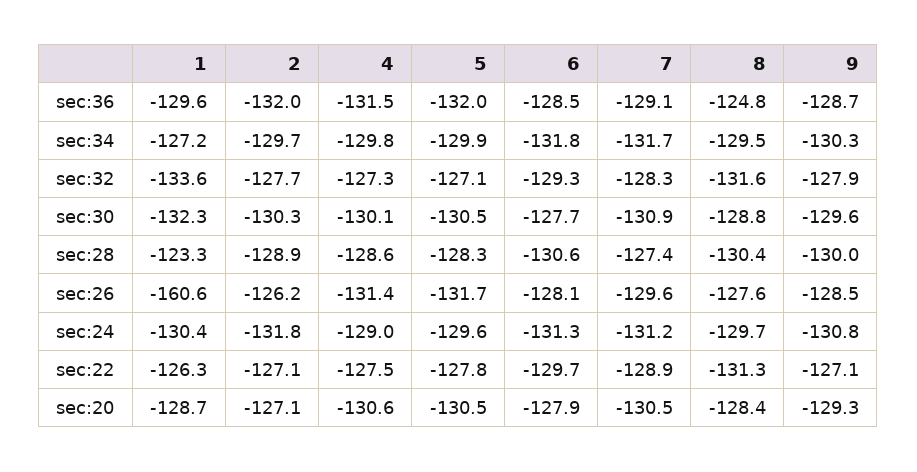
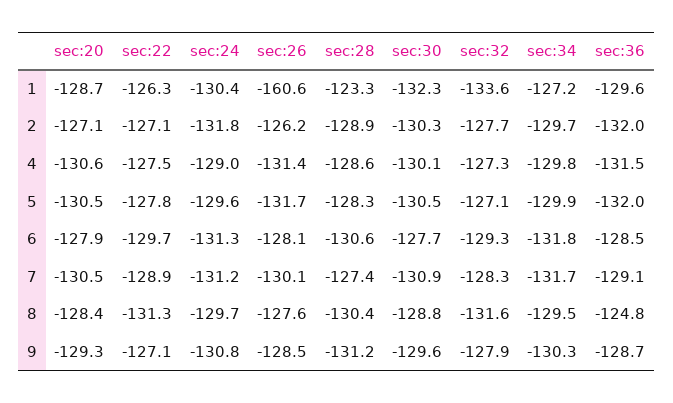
  {
    "1": {
      "sec:36": -129.6,
      "sec:34": -127.2,
      "sec:32": -133.6,
      "sec:30": -132.3,
      "sec:28": -123.3,
      "sec:26": -160.6,
      "sec:24": -130.4,
      "sec:22": -126.3,
      "sec:20": -128.7
    },
    "2": {
      "sec:36": -132,
      "sec:34": -129.7,
      "sec:32": -127.7,
      "sec:30": -130.3,
      "sec:28": -128.9,
      "sec:26": -126.2,
      "sec:24": -131.8,
      "sec:22": -127.1,
      "sec:20": -127.1
    },
    "4": {
      "sec:36": -131.5,
      "sec:34": -129.8,
      "sec:32": -127.3,
      "sec:30": -130.1,
      "sec:28": -128.6,
      "sec:26": -131.4,
      "sec:24": -129,
      "sec:22": -127.5,
      "sec:20": -130.6
    },
    "5": {
      "sec:36": -132,
      "sec:34": -129.9,
      "sec:32": -127.1,
      "sec:30": -130.5,
      "sec:28": -128.3,
      "sec:26": -131.7,
      "sec:24": -129.6,
      "sec:22": -127.8,
      "sec:20": -130.5
    },
    "6": {
      "sec:36": -128.5,
      "sec:34": -131.8,
      "sec:32": -129.3,
      "sec:30": -127.7,
      "sec:28": -130.6,
      "sec:26": -128.1,
      "sec:24": -131.3,
      "sec:22": -129.7,
      "sec:20": -127.9
    },
    "7": {
      "sec:36": -129.1,
      "sec:34": -131.7,
      "sec:32": -128.3,
      "sec:30": -130.9,
      "sec:28": -127.4,
-     "sec:26": -129.6,
+     "sec:26": -130.1,
      "sec:24": -131.2,
      "sec:22": -128.9,
      "sec:20": -130.5
    },
    "8": {
      "sec:36": -124.8,
      "sec:34": -129.5,
      "sec:32": -131.6,
      "sec:30": -128.8,
      "sec:28": -130.4,
      "sec:26": -127.6,
      "sec:24": -129.7,
      "sec:22": -131.3,
      "sec:20": -128.4
    },
    "9": {
      "sec:36": -128.7,
      "sec:34": -130.3,
      "sec:32": -127.9,
      "sec:30": -129.6,
-     "sec:28": -130,
+     "sec:28": -131.2,
      "sec:26": -128.5,
      "sec:24": -130.8,
      "sec:22": -127.1,
      "sec:20": -129.3
    }
  }

